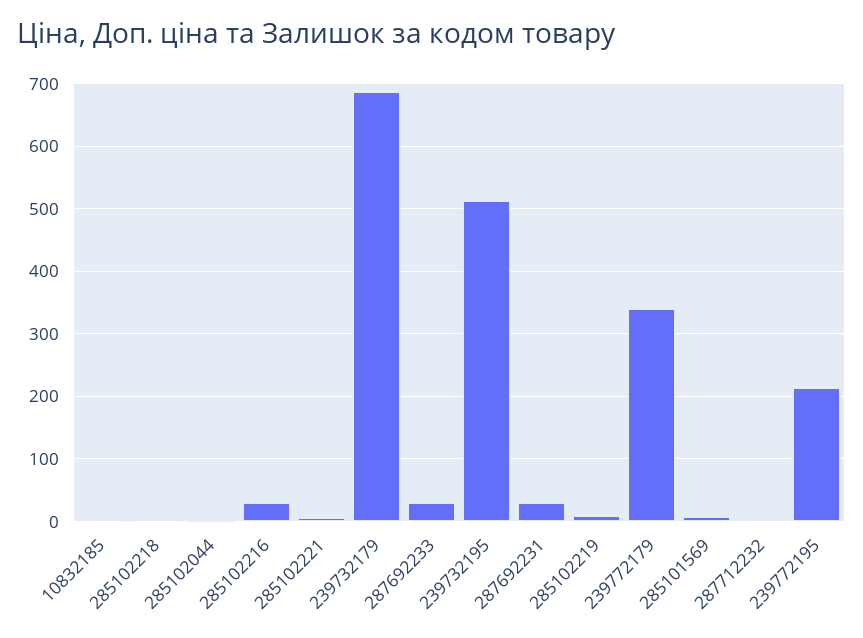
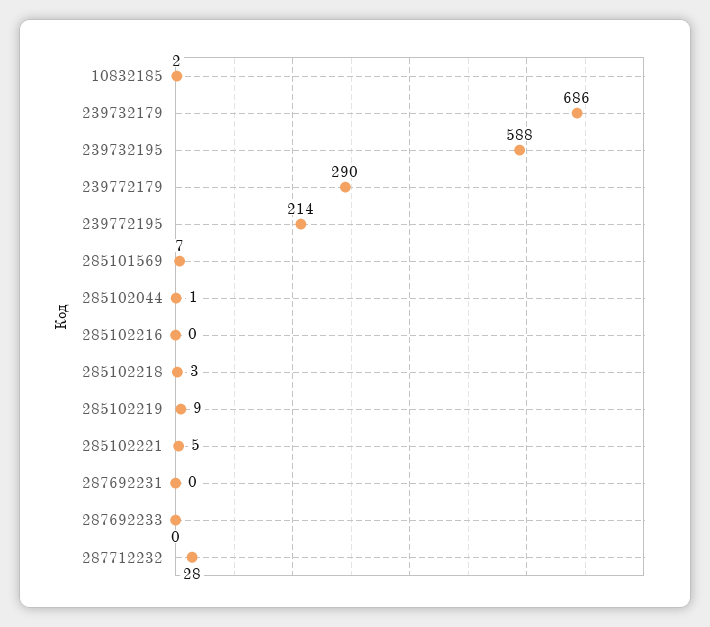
  {
    "10832185": 2,
    "285102218": 3,
    "285102044": 1,
-   "285102216": 30,
+   "285102216": 0,
    "285102221": 5,
    "239732179": 686,
-   "287692233": 30,
+   "287692233": 0,
-   "239732195": 510,
+   "239732195": 588,
-   "287692231": 30,
+   "287692231": 0,
    "285102219": 9,
-   "239772179": 340,
+   "239772179": 290,
    "285101569": 7,
-   "287712232": 0,
+   "287712232": 28,
    "239772195": 214
  }

